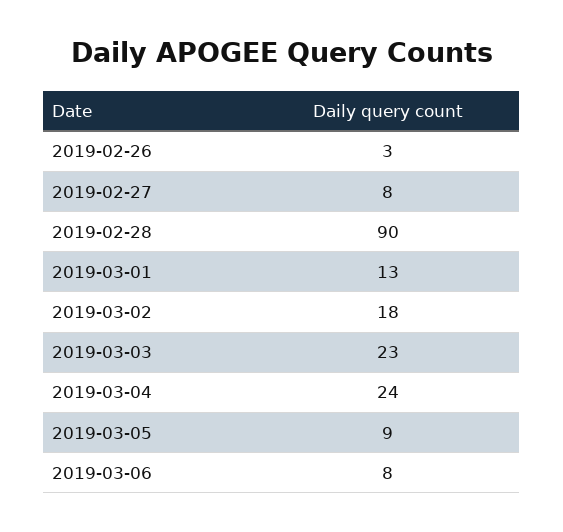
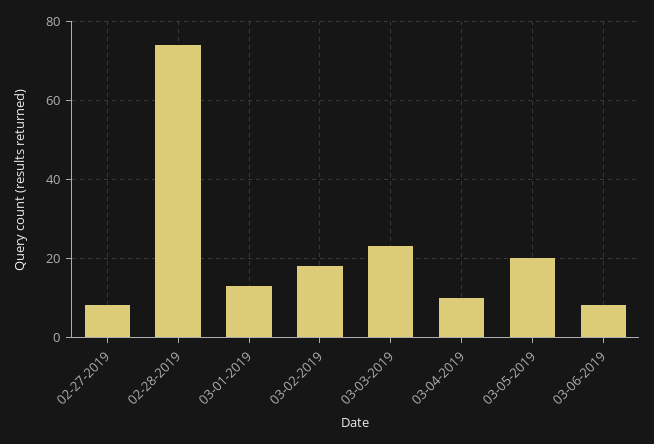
  {
-   "2019-02-26": 3,
    "2019-02-27": 8,
-   "2019-02-28": 90,
+   "2019-02-28": 75,
    "2019-03-01": 13,
    "2019-03-02": 18,
    "2019-03-03": 23,
-   "2019-03-04": 24,
+   "2019-03-04": 10,
-   "2019-03-05": 9,
+   "2019-03-05": 20,
    "2019-03-06": 8
  }

